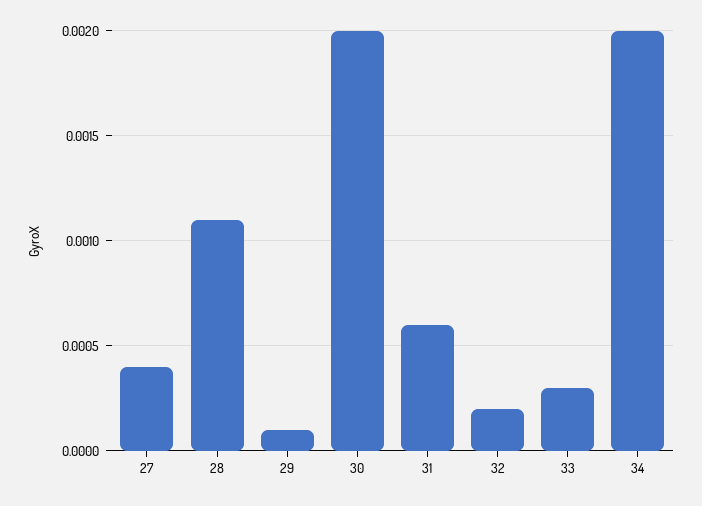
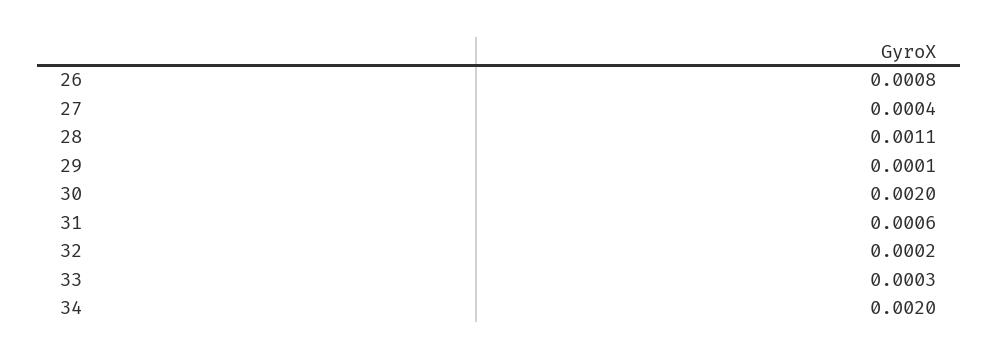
  {
    "27": 0.0004,
    "28": 0.0011,
    "29": 0.0001,
    "30": 0.002,
    "31": 0.0006,
    "32": 0.0002,
    "33": 0.0003,
-   "34": 0.002
+   "34": 0.002,
+   "26": 0.0008
  }

